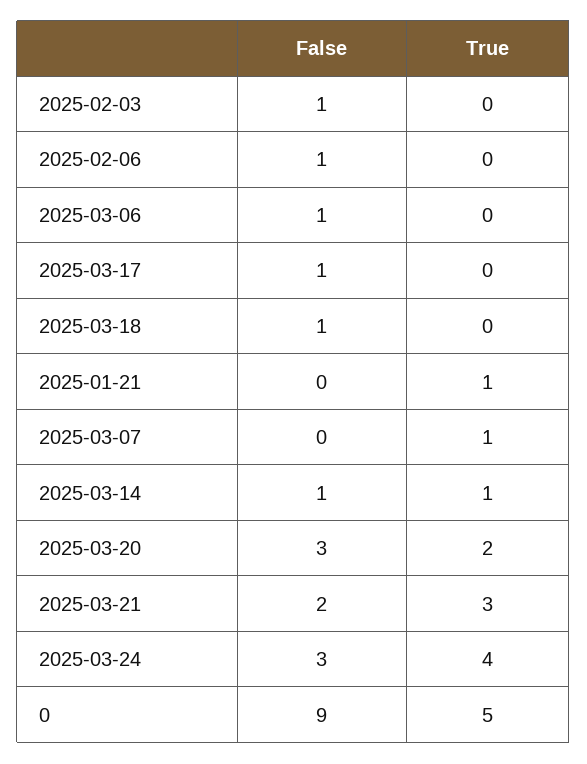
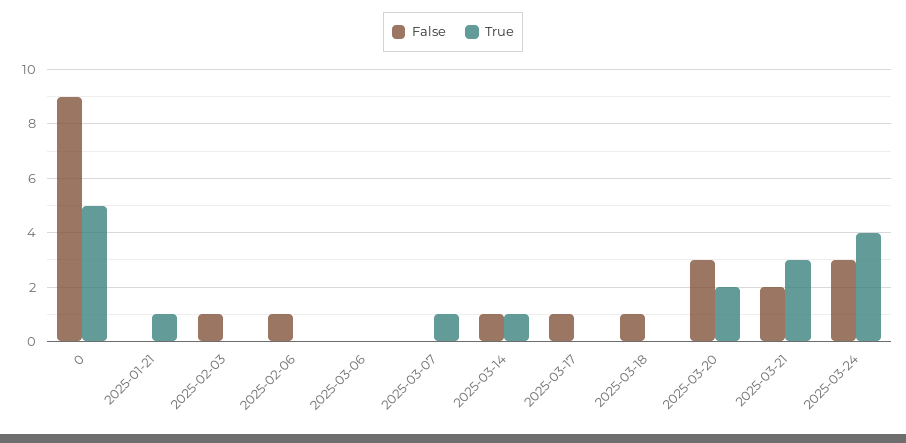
  {
    "False": {
      "2025-02-03": 1,
      "2025-02-06": 1,
-     "2025-03-06": 1,
+     "2025-03-06": 0,
      "2025-03-17": 1,
      "2025-03-18": 1,
      "2025-01-21": 0,
      "2025-03-07": 0,
      "2025-03-14": 1,
      "2025-03-20": 3,
      "2025-03-21": 2,
      "2025-03-24": 3,
      "0": 9
    },
    "True": {
      "2025-02-03": 0,
      "2025-02-06": 0,
      "2025-03-06": 0,
      "2025-03-17": 0,
      "2025-03-18": 0,
      "2025-01-21": 1,
      "2025-03-07": 1,
      "2025-03-14": 1,
      "2025-03-20": 2,
      "2025-03-21": 3,
      "2025-03-24": 4,
      "0": 5
    }
  }

